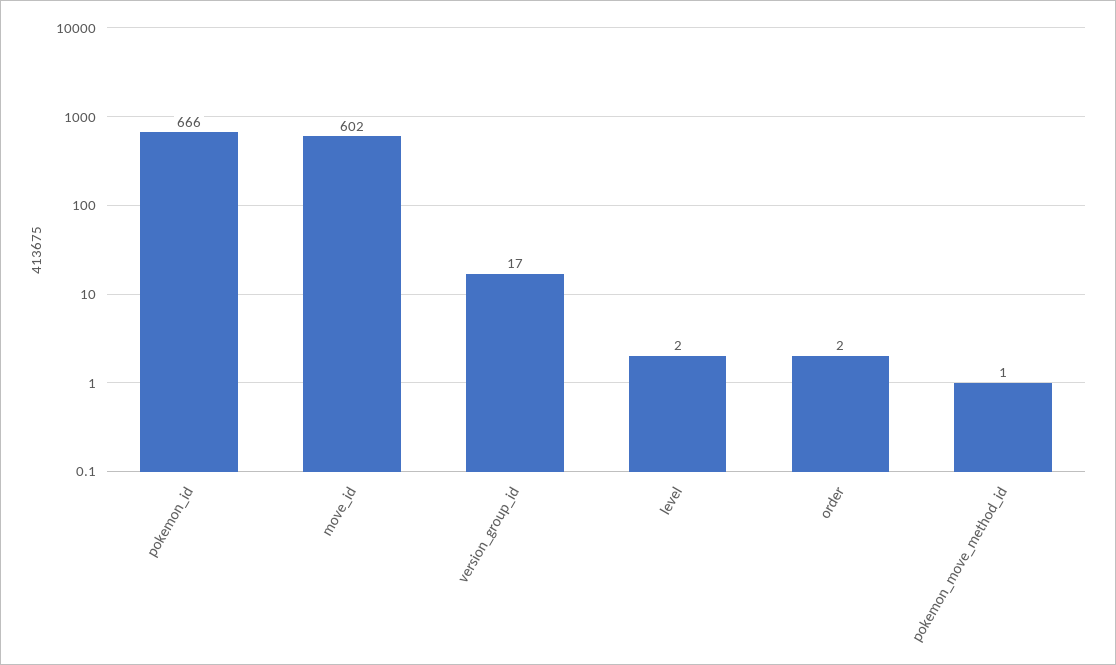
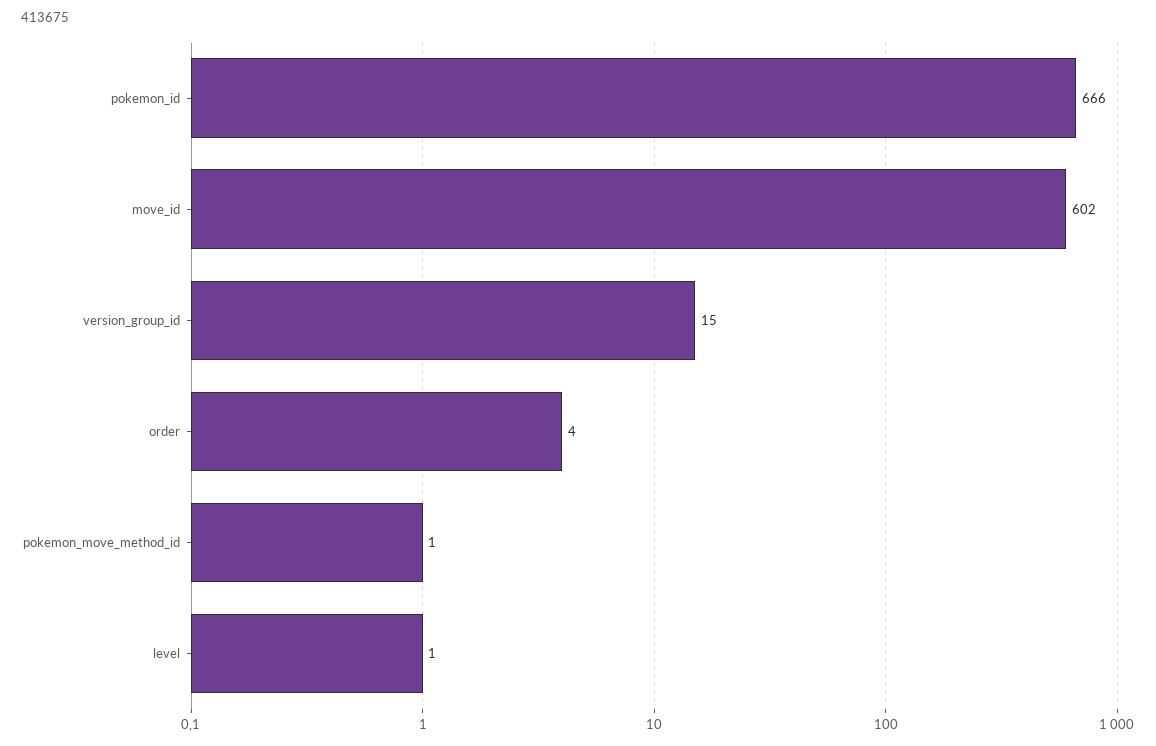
  {
    "pokemon_id": 666,
    "move_id": 602,
-   "version_group_id": 17,
+   "version_group_id": 15,
-   "level": 2,
+   "level": 1,
-   "order": 2,
+   "order": 4,
    "pokemon_move_method_id": 1
  }

